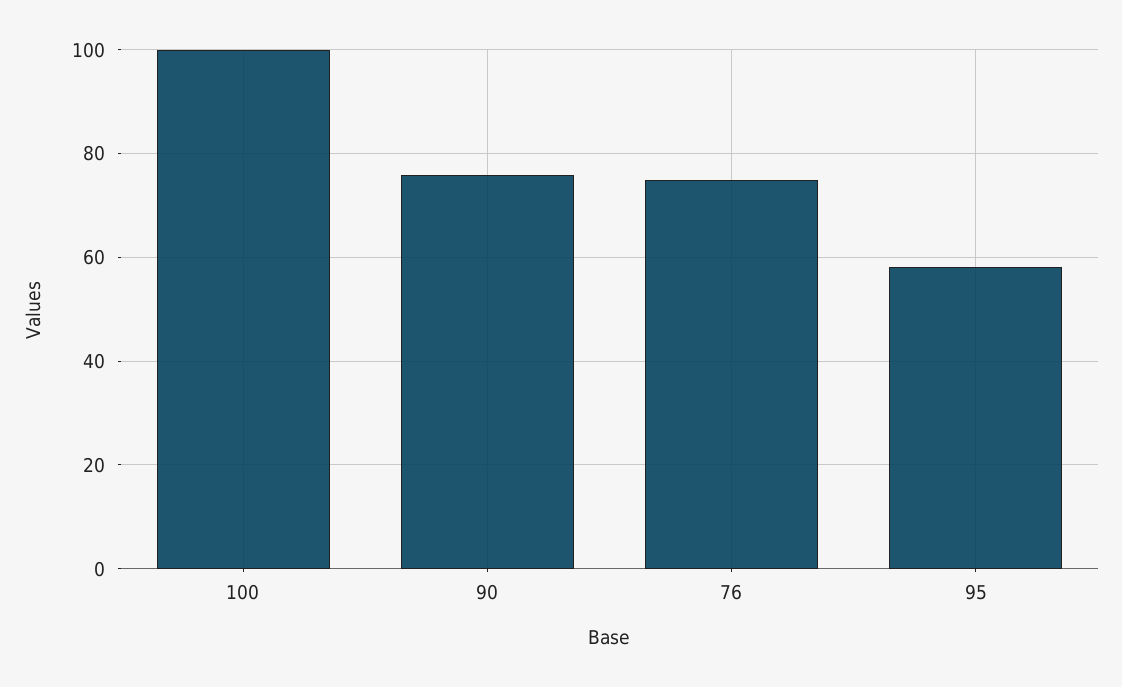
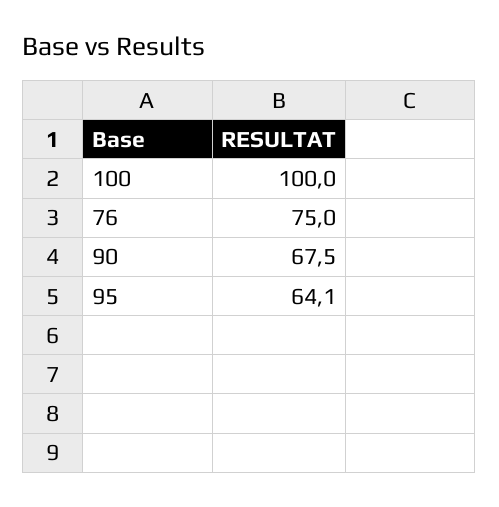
  {
    "100": 100,
-   "90": 76,
+   "90": 67.5,
    "76": 75,
-   "95": 58
+   "95": 64.1
  }

